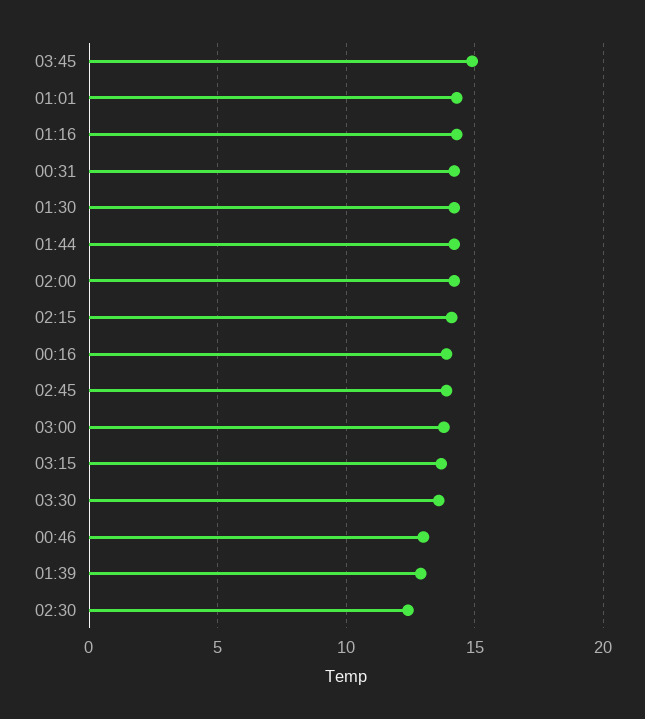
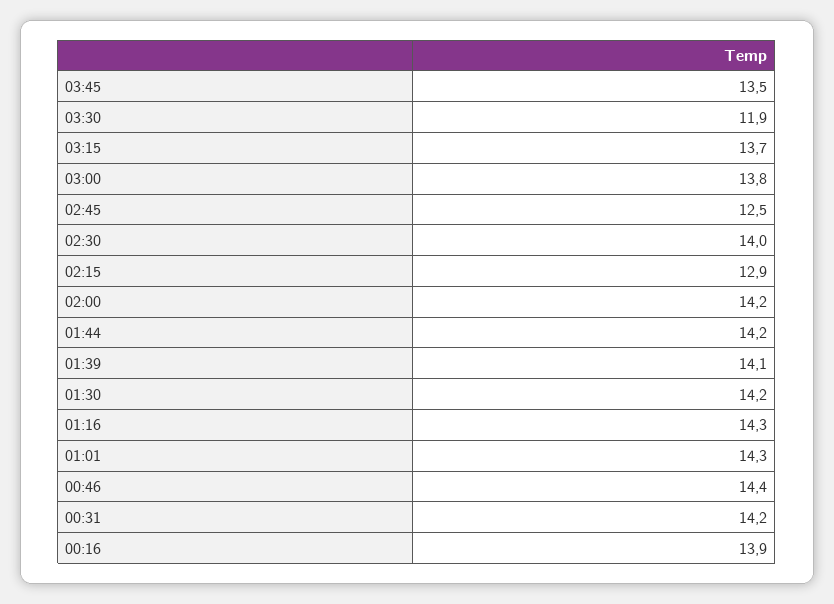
  {
-   "03:45": 15,
+   "03:45": 13.5,
    "01:01": 14.3,
    "01:16": 14.3,
    "00:31": 14.2,
    "01:30": 14.2,
    "01:44": 14.2,
    "02:00": 14.2,
-   "02:15": 14,
+   "02:15": 12.9,
    "00:16": 13.9,
-   "02:45": 14,
+   "02:45": 12.5,
    "03:00": 13.8,
    "03:15": 13.7,
-   "03:30": 13.5,
+   "03:30": 11.9,
-   "00:46": 13,
+   "00:46": 14.4,
-   "01:39": 13,
+   "01:39": 14.1,
-   "02:30": 12.5
+   "02:30": 14
  }

